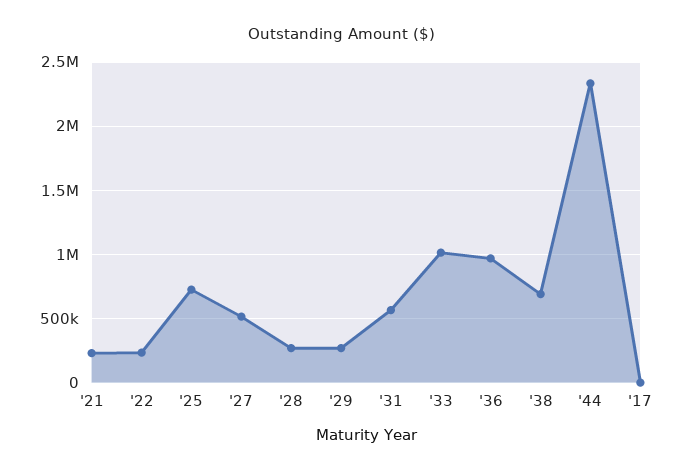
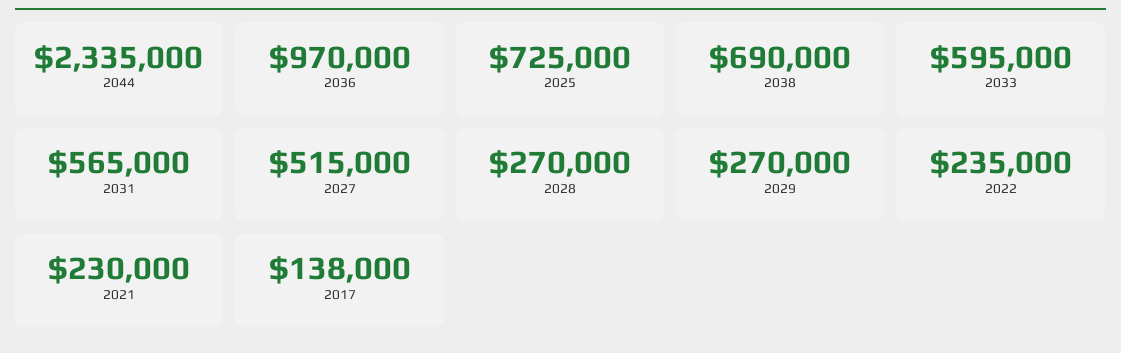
  {
    "'21": 230000,
    "'22": 235000,
    "'25": 725000,
    "'27": 515000,
    "'28": 270000,
    "'29": 270000,
    "'31": 565000,
-   "'33": 1000000,
+   "'33": 595000,
    "'36": 970000,
    "'38": 690000,
    "'44": 2335000,
-   "'17": 0
+   "'17": 138000
  }

